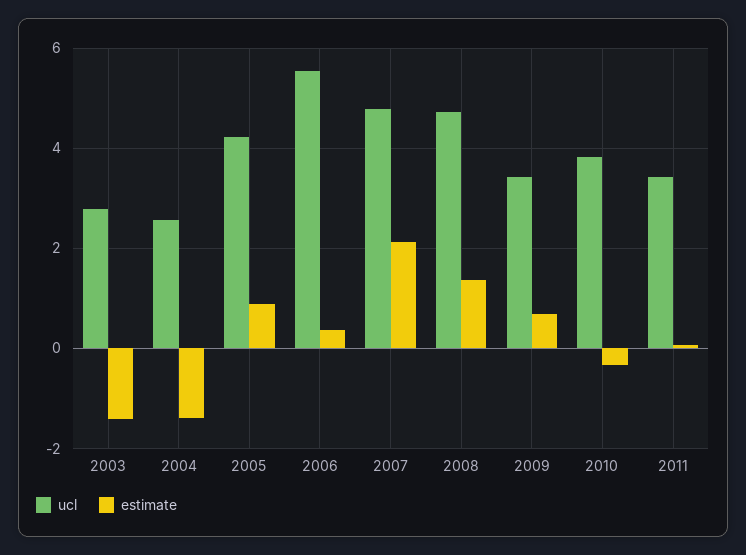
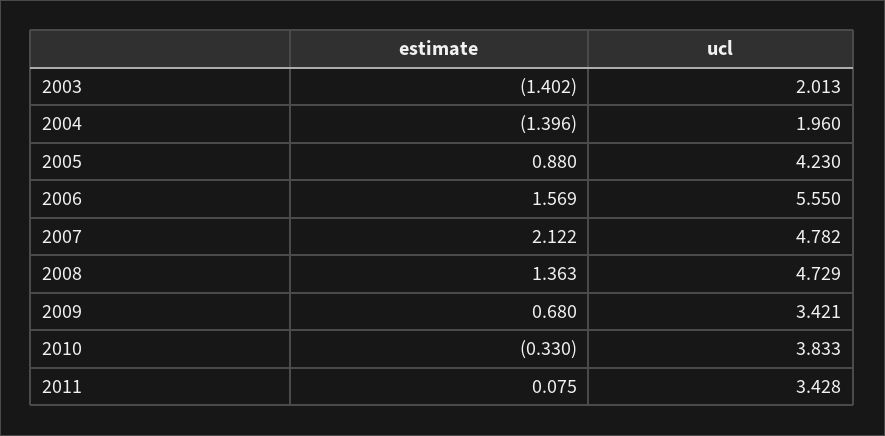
  {
    "ucl": {
-     "2003": 2.8,
+     "2003": 2.013,
-     "2004": 2.6,
+     "2004": 1.96,
      "2005": 4.23,
      "2006": 5.55,
      "2007": 4.782,
      "2008": 4.729,
      "2009": 3.421,
      "2010": 3.833,
      "2011": 3.428
    },
    "estimate": {
      "2003": -1.402,
      "2004": -1.396,
      "2005": 0.88,
-     "2006": 0.4,
+     "2006": 1.569,
      "2007": 2.122,
      "2008": 1.363,
      "2009": 0.68,
      "2010": -0.33,
      "2011": 0.075
    }
  }

